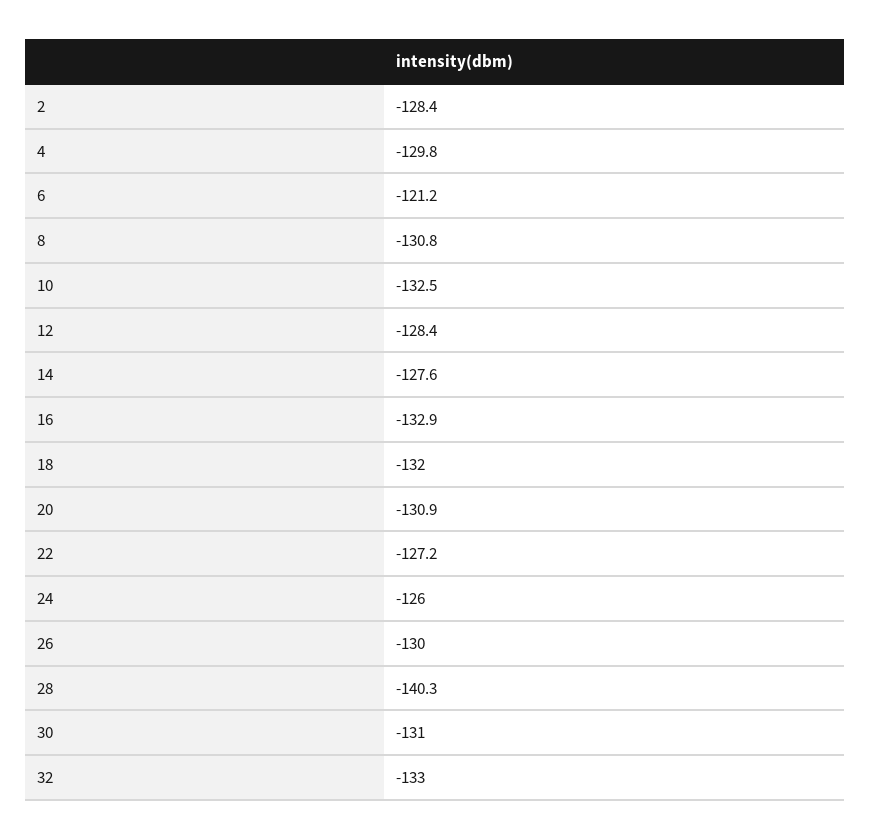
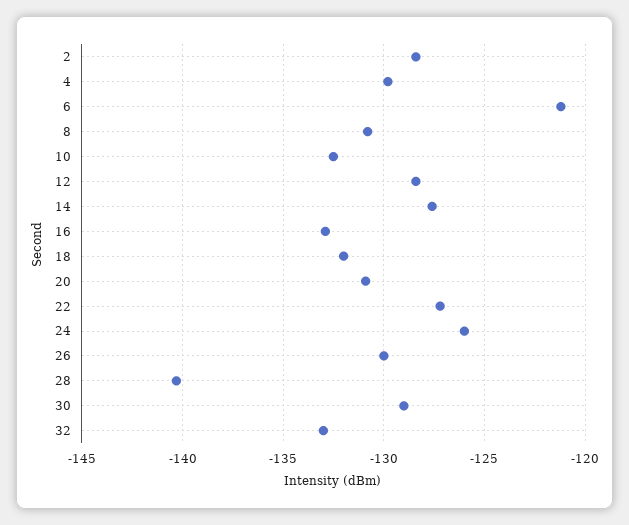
  {
    "2": -128.4,
    "4": -129.8,
    "6": -121.2,
    "8": -130.8,
    "10": -132.5,
    "12": -128.4,
    "14": -127.6,
    "16": -132.9,
    "18": -132,
    "20": -130.9,
    "22": -127.2,
    "24": -126,
    "26": -130,
    "28": -140.3,
-   "30": -131,
+   "30": -129,
    "32": -133
  }

